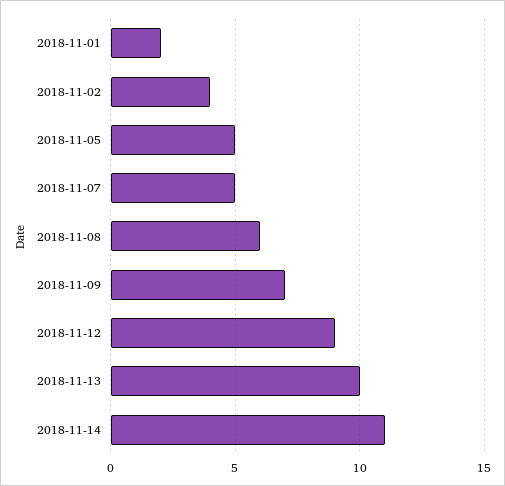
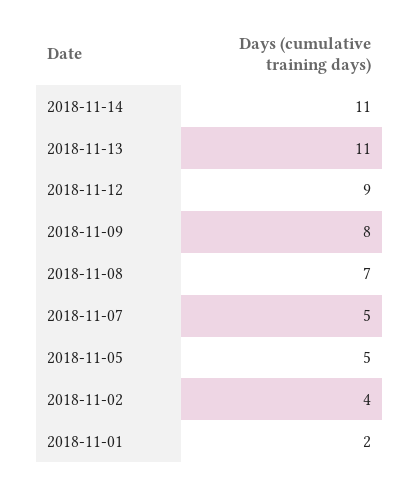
  {
    "2018-11-01": 2,
    "2018-11-02": 4,
    "2018-11-05": 5,
    "2018-11-07": 5,
-   "2018-11-08": 6,
+   "2018-11-08": 7,
-   "2018-11-09": 7,
+   "2018-11-09": 8,
    "2018-11-12": 9,
-   "2018-11-13": 10,
+   "2018-11-13": 11,
    "2018-11-14": 11
  }

